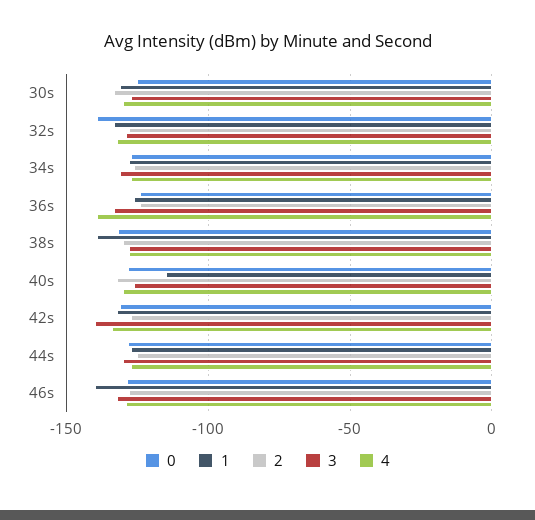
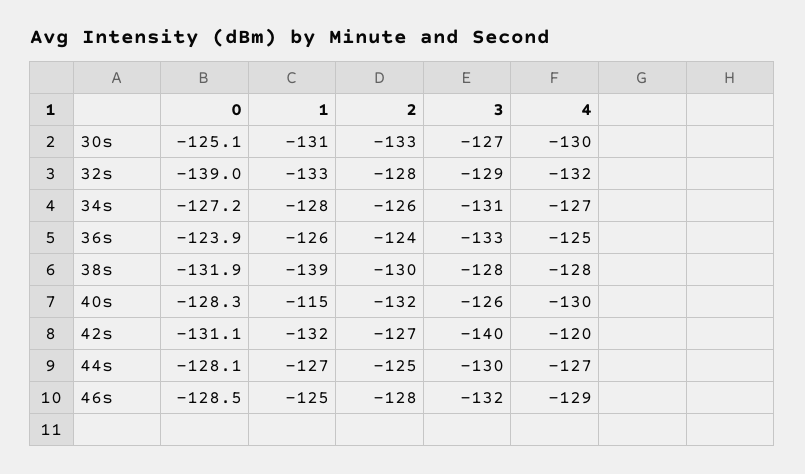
  {
    "0": {
      "30s": -125.1,
      "32s": -139,
      "34s": -127.2,
      "36s": -123.9,
      "38s": -131.9,
      "40s": -128.3,
      "42s": -131.1,
      "44s": -128.1,
      "46s": -128.5
    },
    "1": {
      "30s": -131,
      "32s": -133,
      "34s": -128,
      "36s": -126,
      "38s": -139,
      "40s": -115,
      "42s": -132,
      "44s": -127,
-     "46s": -140
+     "46s": -125
    },
    "2": {
      "30s": -133,
      "32s": -128,
      "34s": -126,
      "36s": -124,
      "38s": -130,
      "40s": -132,
      "42s": -127,
      "44s": -125,
      "46s": -128
    },
    "3": {
      "30s": -127,
      "32s": -129,
      "34s": -131,
      "36s": -133,
      "38s": -128,
      "40s": -126,
      "42s": -140,
      "44s": -130,
      "46s": -132
    },
    "4": {
      "30s": -130,
      "32s": -132,
      "34s": -127,
-     "36s": -140,
+     "36s": -125,
      "38s": -128,
      "40s": -130,
-     "42s": -135,
+     "42s": -120,
      "44s": -127,
      "46s": -129
    }
  }

